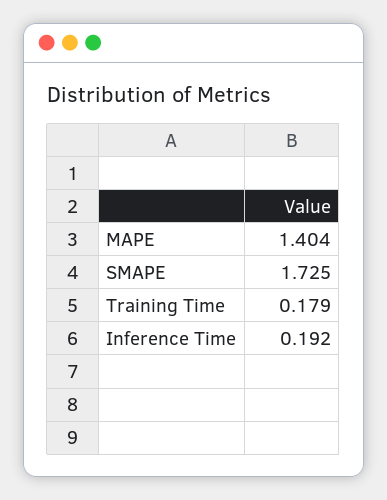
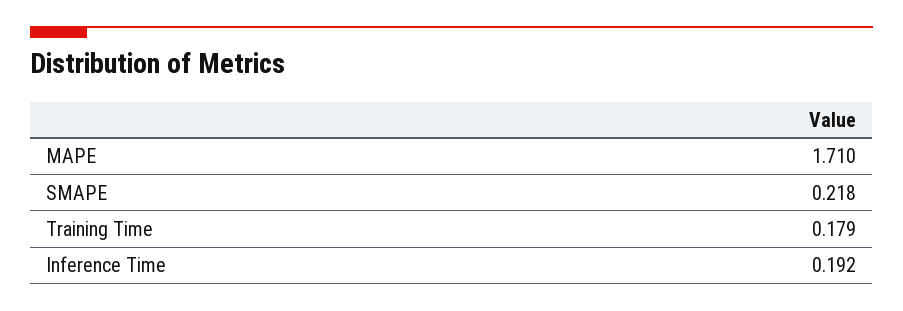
  {
-   "MAPE": 1.404,
+   "MAPE": 1.71,
-   "SMAPE": 1.725,
+   "SMAPE": 0.218,
    "Training Time": 0.179,
    "Inference Time": 0.192
  }

